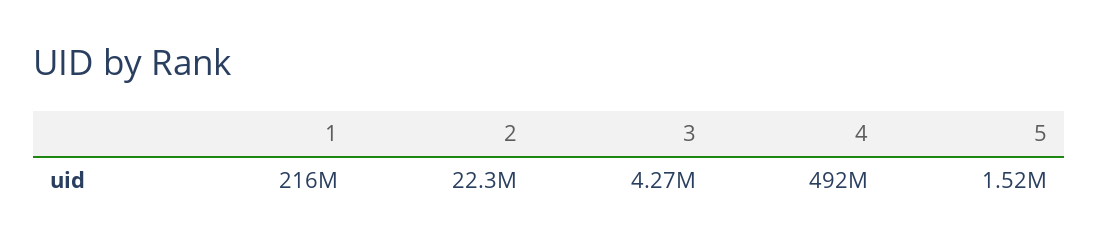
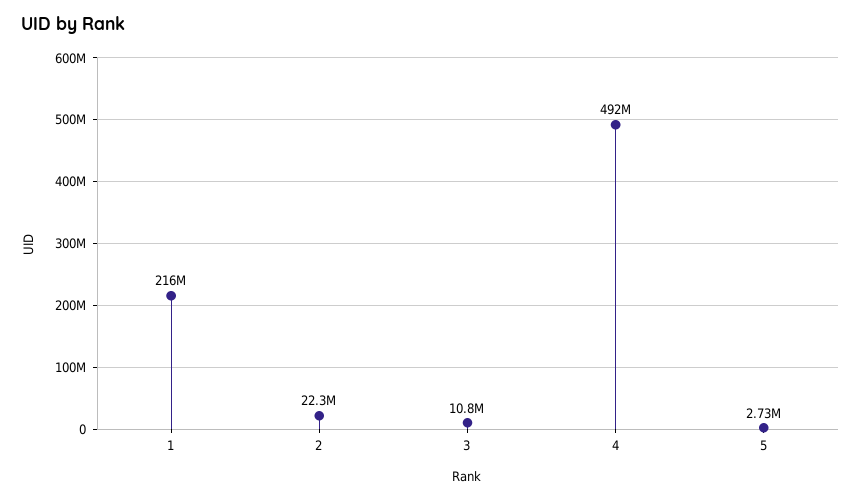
  {
    "1": 216000000,
    "2": 22300000,
-   "3": 4270000,
+   "3": 10800000,
    "4": 492000000,
-   "5": 1520000
+   "5": 2730000
  }

